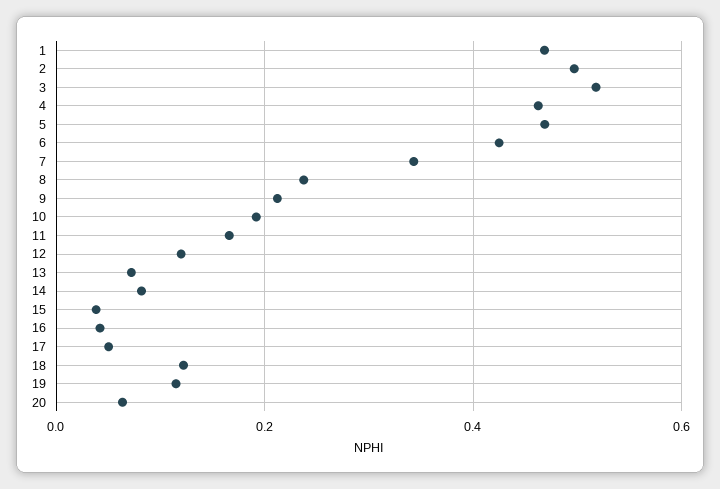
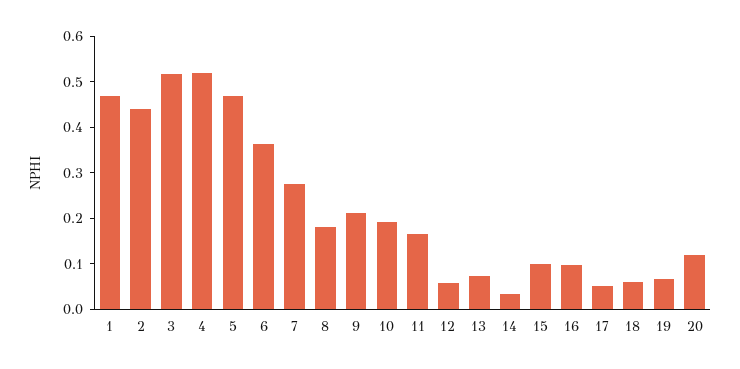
  {
    "1": 0.46,
-   "2": 0.5,
+   "2": 0.44,
    "3": 0.52,
-   "4": 0.46,
+   "4": 0.52,
    "5": 0.46,
-   "6": 0.42,
+   "6": 0.36,
-   "7": 0.34,
+   "7": 0.28,
-   "8": 0.24,
+   "8": 0.18,
    "9": 0.22,
    "10": 0.2,
    "11": 0.16,
-   "12": 0.12,
+   "12": 0.06,
    "13": 0.08,
-   "14": 0.08,
+   "14": 0.04,
-   "15": 0.04,
+   "15": 0.1,
-   "16": 0.04,
+   "16": 0.1,
    "17": 0.06,
-   "18": 0.12,
+   "18": 0.06,
-   "19": 0.12,
+   "19": 0.06,
-   "20": 0.06
+   "20": 0.12
  }

